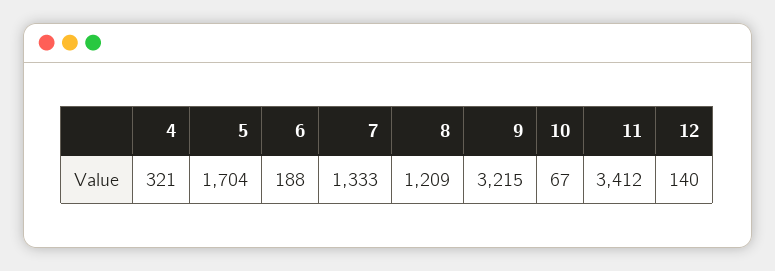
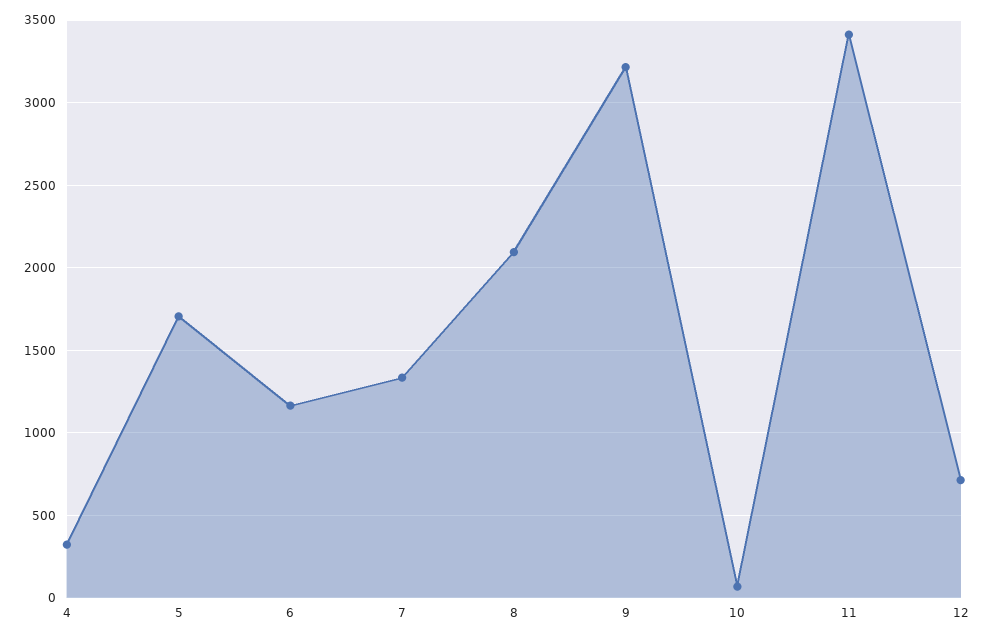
  {
    "4": 321,
    "5": 1704,
-   "6": 188,
+   "6": 1150,
    "7": 1333,
-   "8": 1209,
+   "8": 2100,
    "9": 3215,
    "10": 67,
    "11": 3412,
-   "12": 140
+   "12": 700
  }

